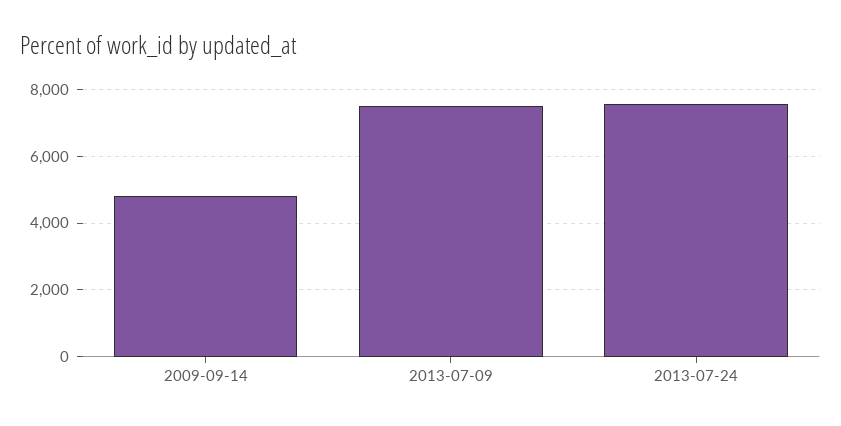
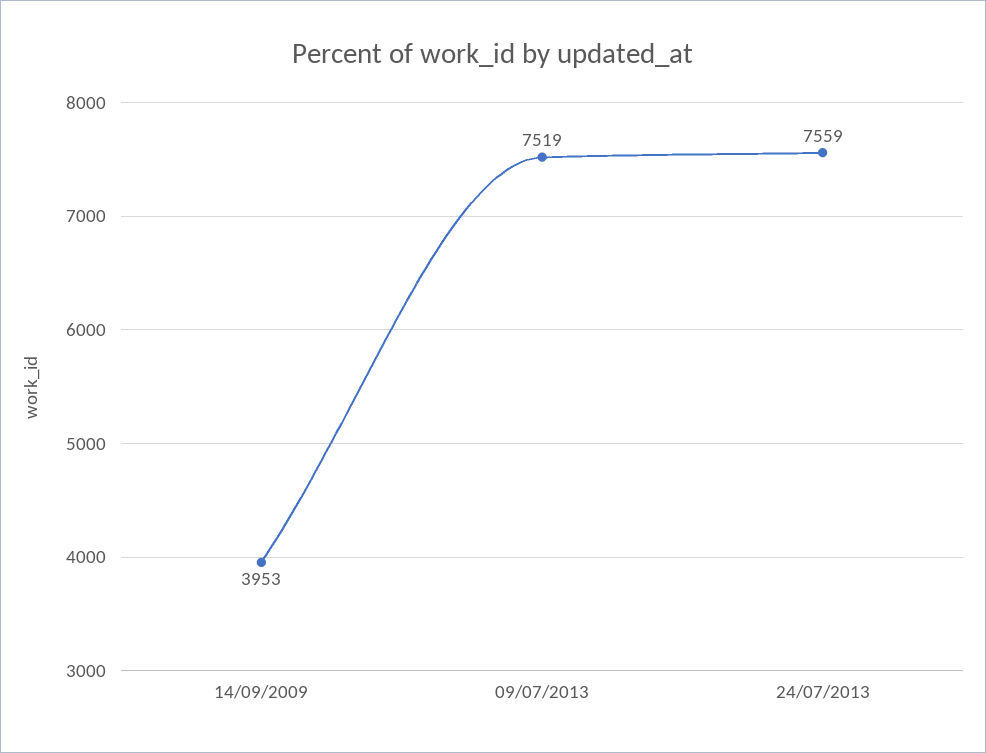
  {
-   "2009-09-14": 4800,
+   "2009-09-14": 3953,
    "2013-07-09": 7519,
    "2013-07-24": 7559
  }

